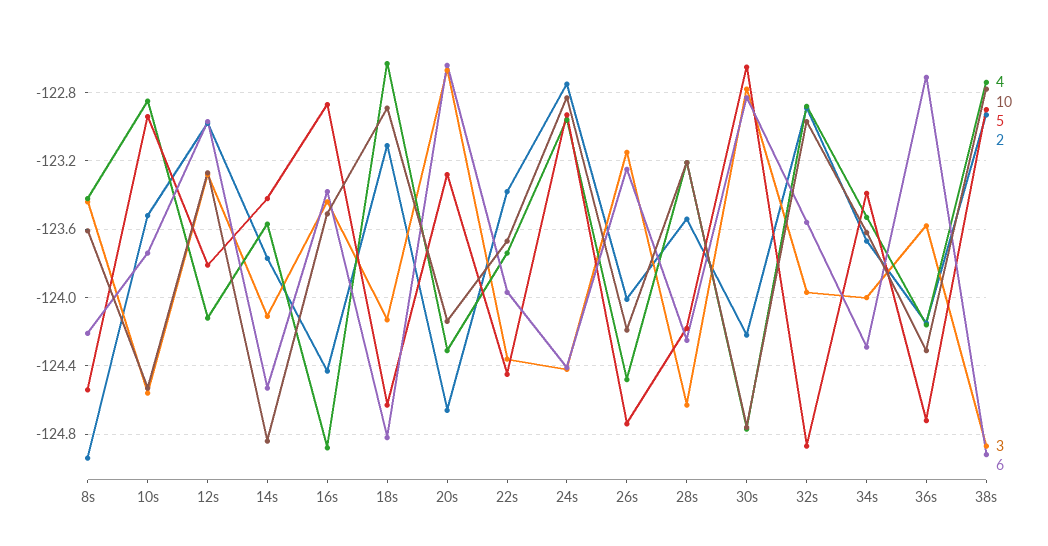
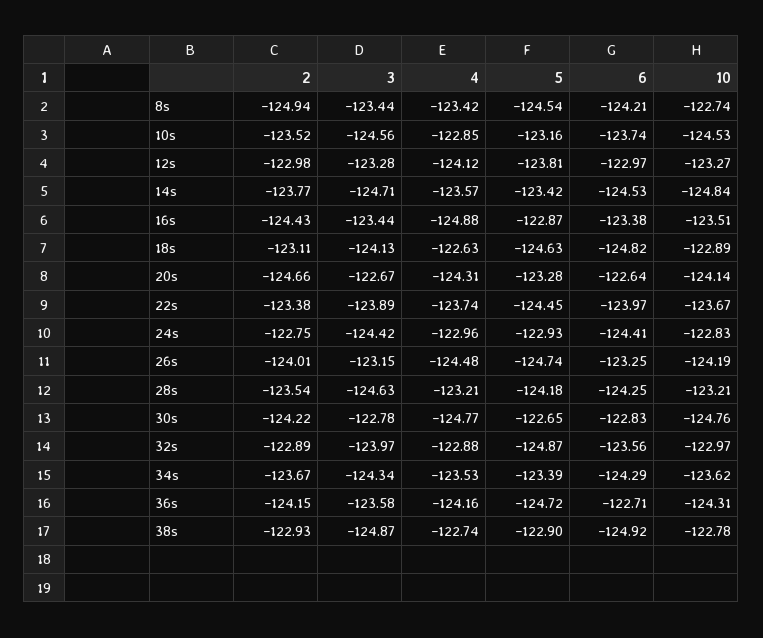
  {
    "4": {
      "8s": -123.42,
      "10s": -122.85,
      "12s": -124.12,
      "14s": -123.57,
      "16s": -124.88,
      "18s": -122.63,
      "20s": -124.31,
      "22s": -123.74,
      "24s": -122.96,
      "26s": -124.48,
      "28s": -123.21,
      "30s": -124.77,
      "32s": -122.88,
      "34s": -123.53,
      "36s": -124.16,
      "38s": -122.74
    },
    "10": {
-     "8s": -123.6,
+     "8s": -122.74,
      "10s": -124.53,
      "12s": -123.27,
      "14s": -124.84,
      "16s": -123.51,
      "18s": -122.89,
      "20s": -124.14,
      "22s": -123.67,
      "24s": -122.83,
      "26s": -124.19,
      "28s": -123.21,
      "30s": -124.76,
      "32s": -122.97,
      "34s": -123.62,
      "36s": -124.31,
      "38s": -122.78
    },
    "5": {
      "8s": -124.54,
-     "10s": -122.95,
+     "10s": -123.16,
      "12s": -123.81,
      "14s": -123.42,
      "16s": -122.87,
      "18s": -124.63,
      "20s": -123.28,
      "22s": -124.45,
      "24s": -122.93,
      "26s": -124.74,
      "28s": -124.18,
      "30s": -122.65,
      "32s": -124.87,
      "34s": -123.39,
      "36s": -124.72,
      "38s": -122.9
    },
    "2": {
      "8s": -124.94,
      "10s": -123.52,
      "12s": -122.98,
      "14s": -123.77,
      "16s": -124.43,
      "18s": -123.11,
      "20s": -124.66,
      "22s": -123.38,
      "24s": -122.75,
      "26s": -124.01,
      "28s": -123.54,
      "30s": -124.22,
      "32s": -122.89,
      "34s": -123.67,
      "36s": -124.15,
      "38s": -122.93
    },
    "3": {
      "8s": -123.44,
      "10s": -124.56,
      "12s": -123.28,
-     "14s": -124.1,
+     "14s": -124.71,
      "16s": -123.44,
      "18s": -124.13,
      "20s": -122.67,
-     "22s": -124.35,
+     "22s": -123.89,
      "24s": -124.42,
      "26s": -123.15,
      "28s": -124.63,
      "30s": -122.78,
      "32s": -123.97,
-     "34s": -124,
+     "34s": -124.34,
      "36s": -123.58,
      "38s": -124.87
    },
    "6": {
      "8s": -124.21,
      "10s": -123.74,
      "12s": -122.97,
      "14s": -124.53,
      "16s": -123.38,
      "18s": -124.82,
      "20s": -122.64,
      "22s": -123.97,
      "24s": -124.41,
      "26s": -123.25,
      "28s": -124.25,
      "30s": -122.83,
      "32s": -123.56,
      "34s": -124.29,
      "36s": -122.71,
      "38s": -124.92
    }
  }

